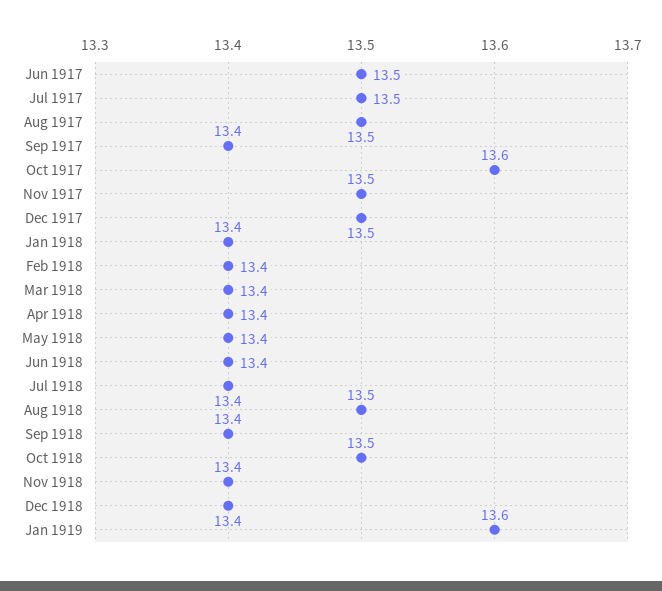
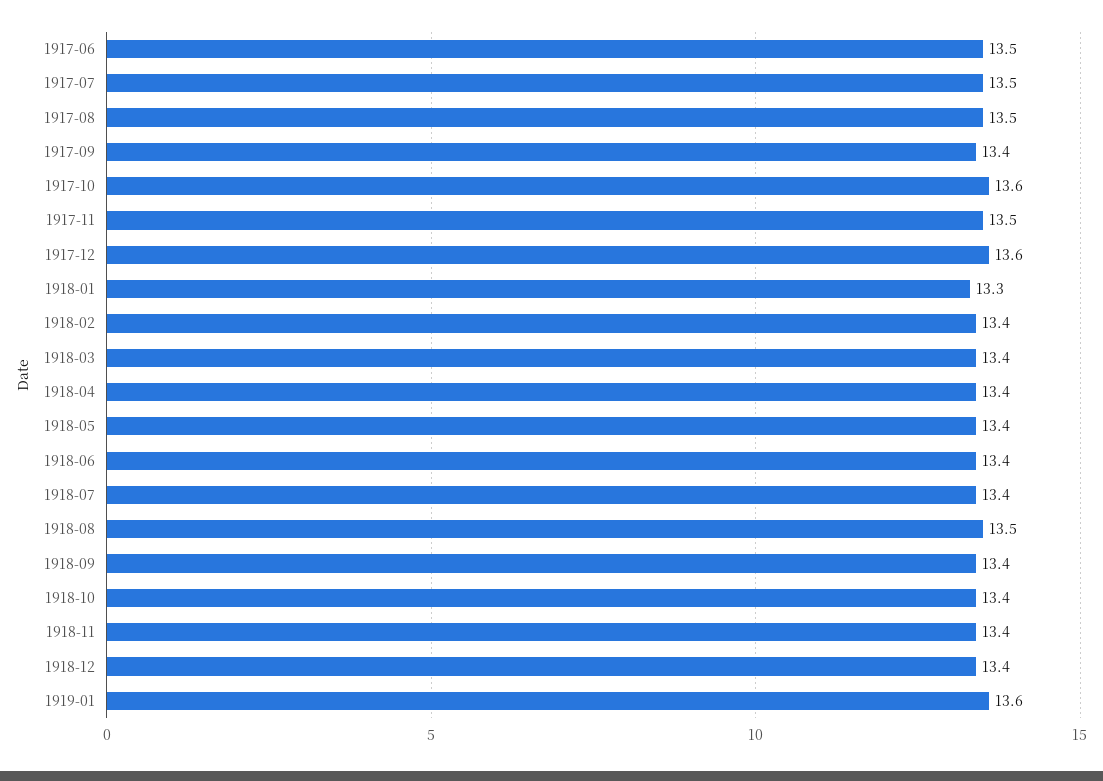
  {
    "Jun 1917": 13.5,
    "Jul 1917": 13.5,
    "Aug 1917": 13.5,
    "Sep 1917": 13.4,
    "Oct 1917": 13.6,
    "Nov 1917": 13.5,
-   "Dec 1917": 13.5,
+   "Dec 1917": 13.6,
-   "Jan 1918": 13.4,
+   "Jan 1918": 13.3,
    "Feb 1918": 13.4,
    "Mar 1918": 13.4,
    "Apr 1918": 13.4,
    "May 1918": 13.4,
    "Jun 1918": 13.4,
    "Jul 1918": 13.4,
    "Aug 1918": 13.5,
    "Sep 1918": 13.4,
-   "Oct 1918": 13.5,
+   "Oct 1918": 13.4,
    "Nov 1918": 13.4,
    "Dec 1918": 13.4,
    "Jan 1919": 13.6
  }

